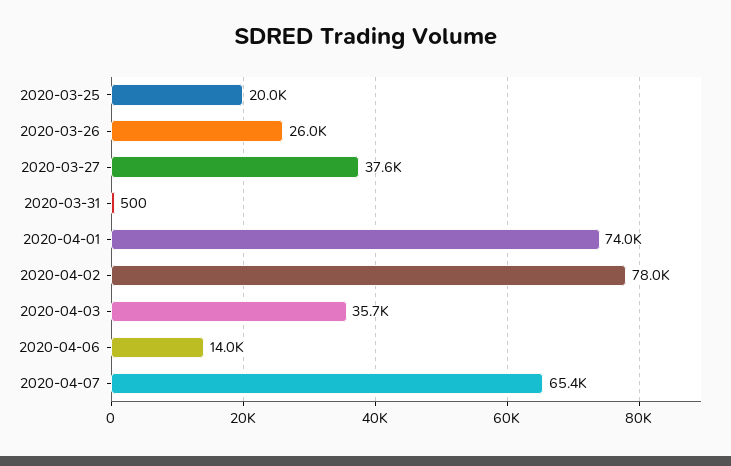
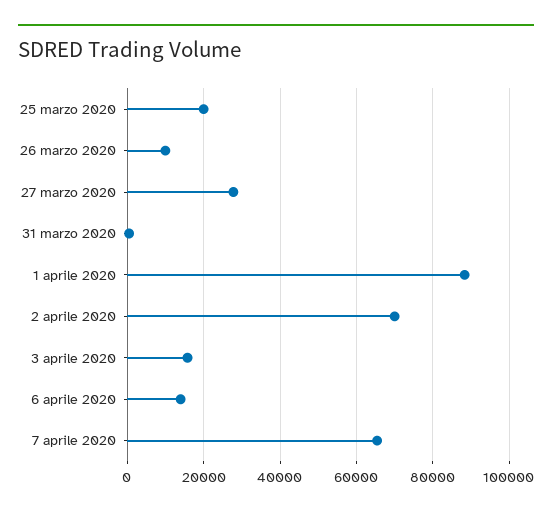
  {
    "2020-03-25": 20000,
-   "2020-03-26": 26000,
+   "2020-03-26": 10000,
-   "2020-03-27": 37600,
+   "2020-03-27": 28000,
    "2020-03-31": 500,
-   "2020-04-01": 74000,
+   "2020-04-01": 88000,
-   "2020-04-02": 78000,
+   "2020-04-02": 70000,
-   "2020-04-03": 35700,
+   "2020-04-03": 16000,
    "2020-04-06": 14000,
    "2020-04-07": 65400
  }

